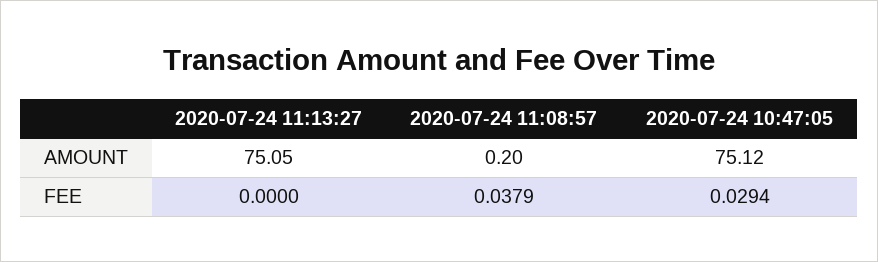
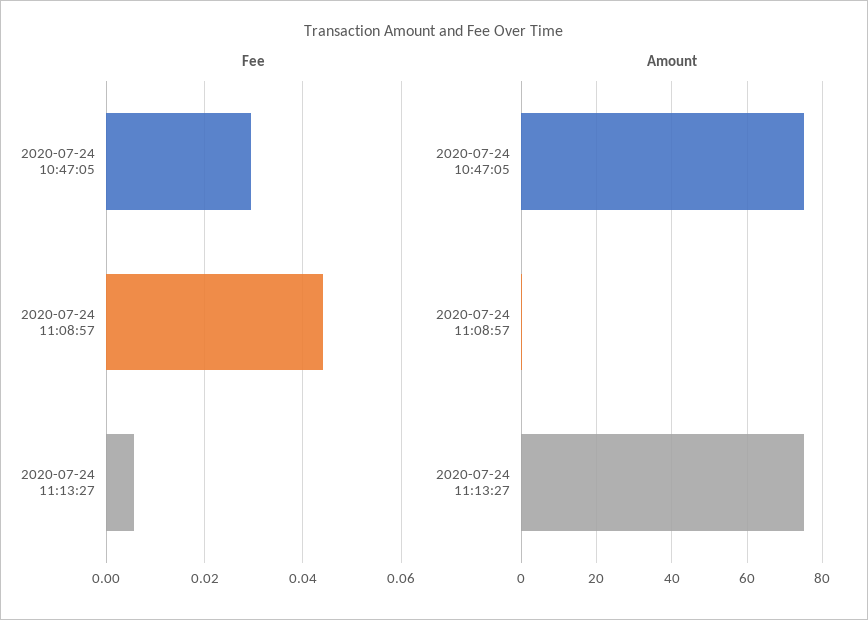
  {
    "AMOUNT": {
      "2020-07-24 11:13:27": 75.05,
      "2020-07-24 11:08:57": 0.2,
      "2020-07-24 10:47:05": 75.12
    },
    "FEE": {
-     "2020-07-24 11:13:27": 0,
+     "2020-07-24 11:13:27": 0.006,
-     "2020-07-24 11:08:57": 0.0379,
+     "2020-07-24 11:08:57": 0.044,
      "2020-07-24 10:47:05": 0.0294
    }
  }

